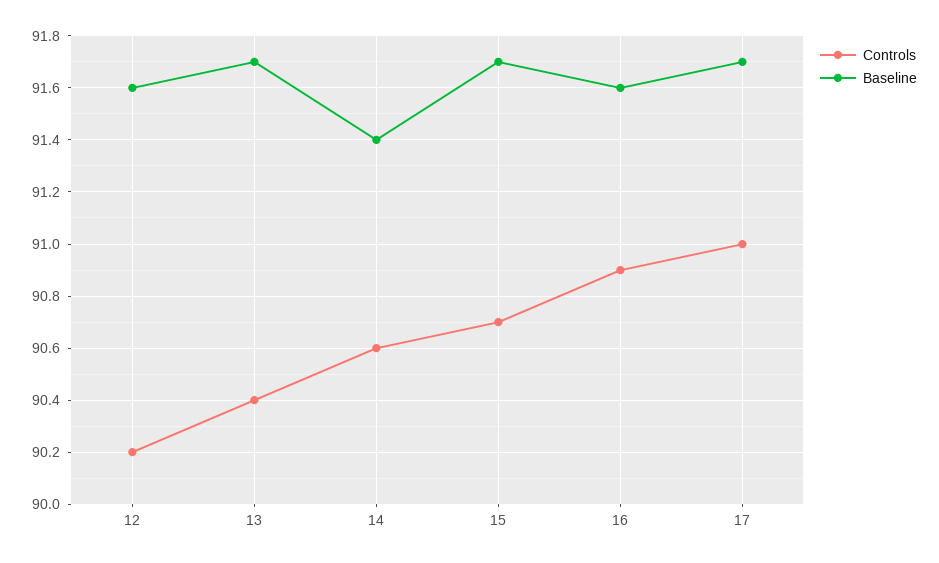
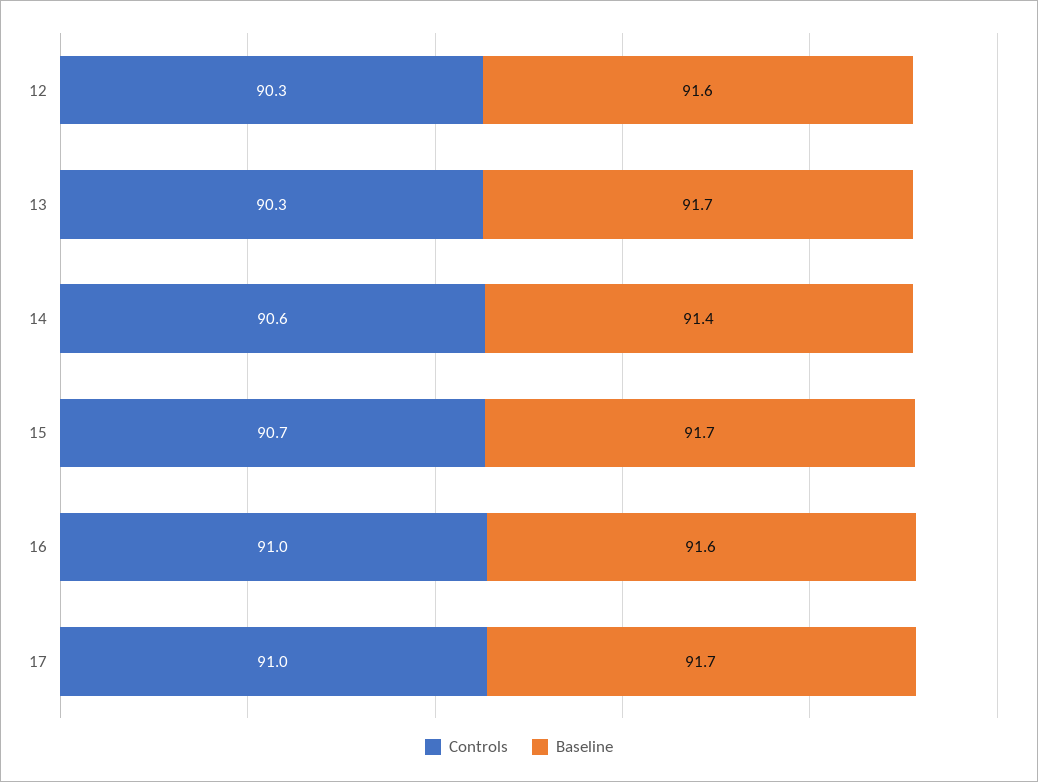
  {
    "Controls": {
-     "12": 90.2,
+     "12": 90.3,
-     "13": 90.4,
+     "13": 90.3,
      "14": 90.6,
      "15": 90.7,
-     "16": 90.9,
+     "16": 91,
      "17": 91
    },
    "Baseline": {
      "12": 91.6,
      "13": 91.7,
      "14": 91.4,
      "15": 91.7,
      "16": 91.6,
      "17": 91.7
    }
  }

